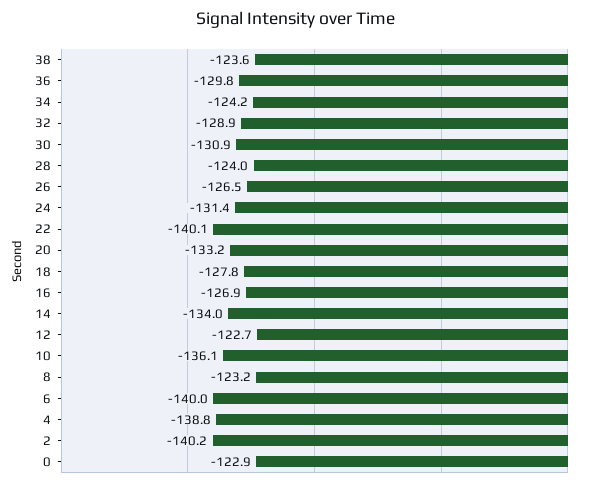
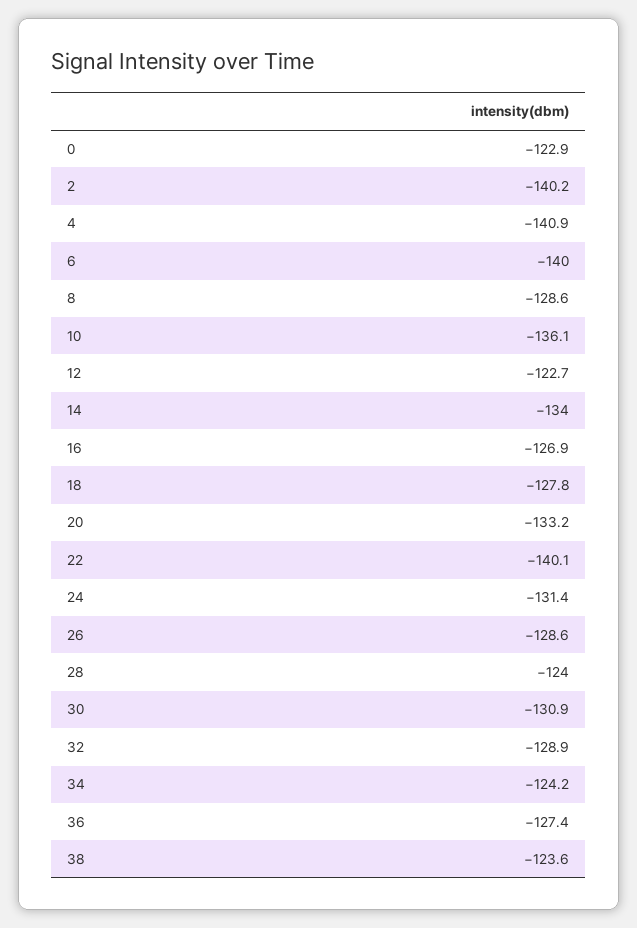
  {
    "38": -123.6,
-   "36": -129.8,
+   "36": -127.4,
    "34": -124.2,
    "32": -128.9,
    "30": -130.9,
    "28": -124,
-   "26": -126.5,
+   "26": -128.6,
    "24": -131.4,
    "22": -140.1,
    "20": -133.2,
    "18": -127.8,
    "16": -126.9,
    "14": -134,
    "12": -122.7,
    "10": -136.1,
-   "8": -123.2,
+   "8": -128.6,
    "6": -140,
-   "4": -138.8,
+   "4": -140.9,
    "2": -140.2,
    "0": -122.9
  }

